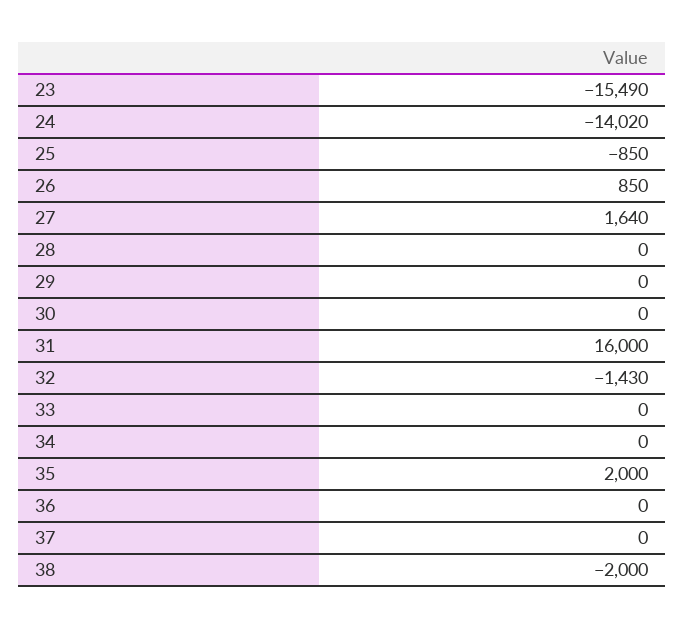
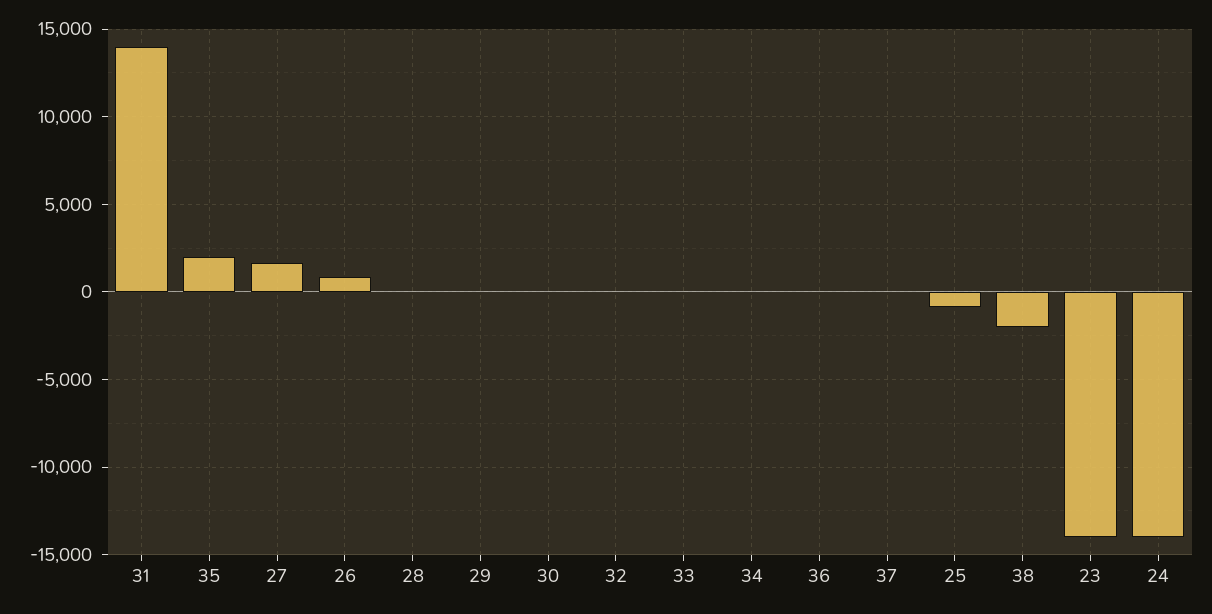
  {
-   "23": -15490,
+   "23": -14000,
    "24": -14020,
    "25": -850,
    "26": 850,
    "27": 1640,
    "28": 0,
    "29": 0,
    "30": 0,
-   "31": 16000,
+   "31": 14000,
-   "32": -1430,
+   "32": 0,
    "33": 0,
    "34": 0,
    "35": 2000,
    "36": 0,
    "37": 0,
    "38": -2000
  }

